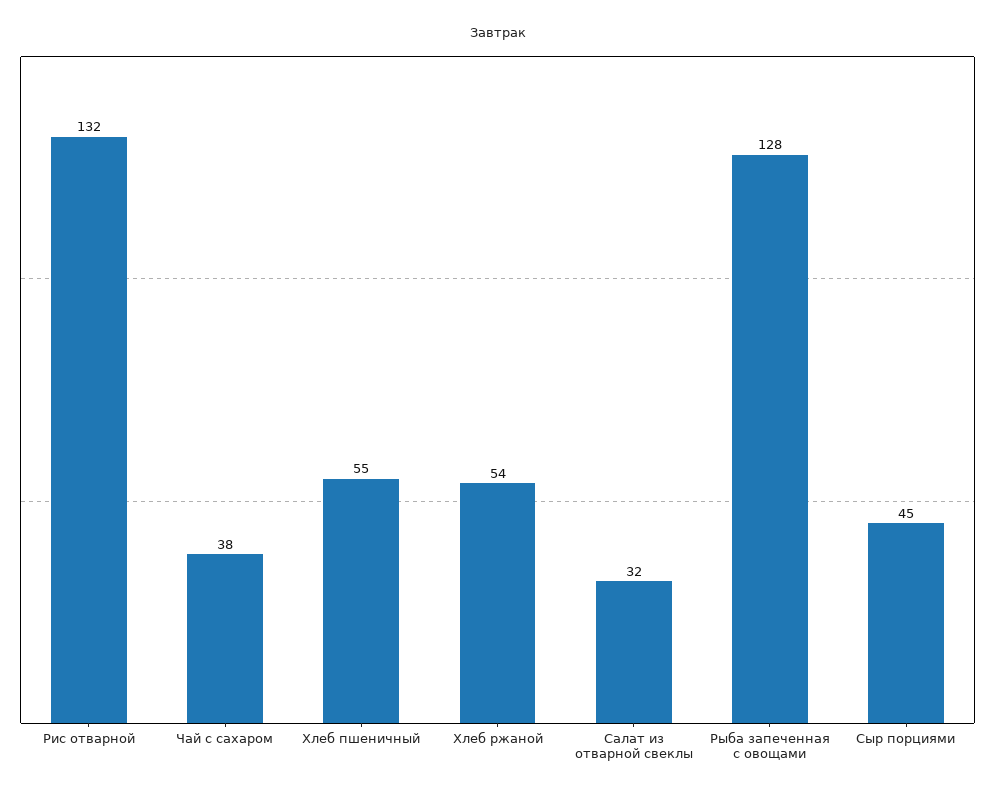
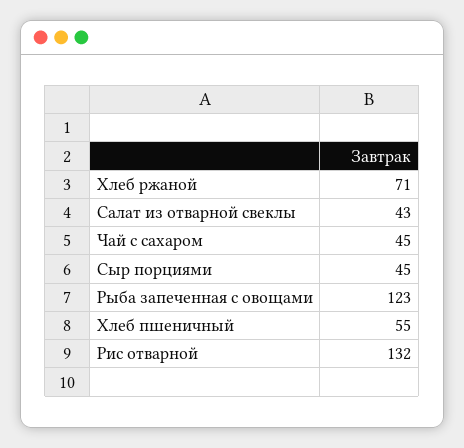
  {
    "Рис отварной": 132,
-   "Чай с сахаром": 38,
+   "Чай с сахаром": 45,
    "Хлеб пшеничный": 55,
-   "Хлеб ржаной": 54,
+   "Хлеб ржаной": 71,
-   "Салат из отварной свеклы": 32,
+   "Салат из отварной свеклы": 43,
-   "Рыба запеченная с овощами": 128,
+   "Рыба запеченная с овощами": 123,
    "Сыр порциями": 45
  }

